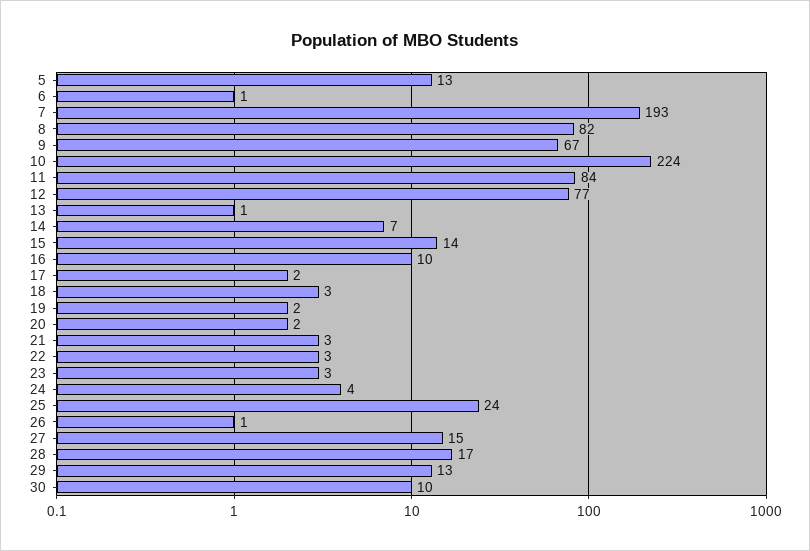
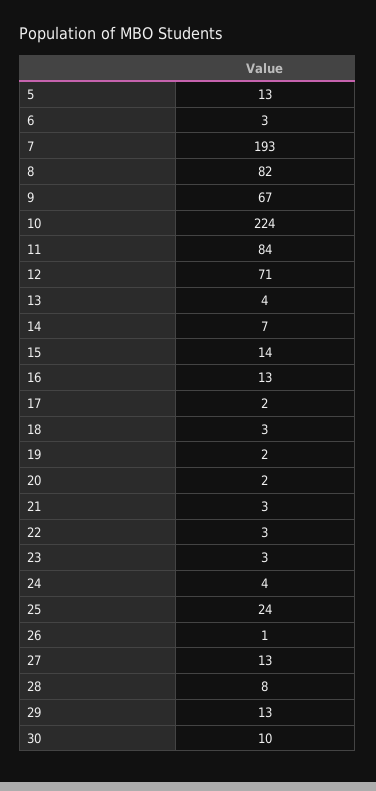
  {
    "5": 13,
-   "6": 1,
+   "6": 3,
    "7": 193,
    "8": 82,
    "9": 67,
    "10": 224,
    "11": 84,
-   "12": 77,
+   "12": 71,
-   "13": 1,
+   "13": 4,
    "14": 7,
    "15": 14,
-   "16": 10,
+   "16": 13,
    "17": 2,
    "18": 3,
    "19": 2,
    "20": 2,
    "21": 3,
    "22": 3,
    "23": 3,
    "24": 4,
    "25": 24,
    "26": 1,
-   "27": 15,
+   "27": 13,
-   "28": 17,
+   "28": 8,
    "29": 13,
    "30": 10
  }

